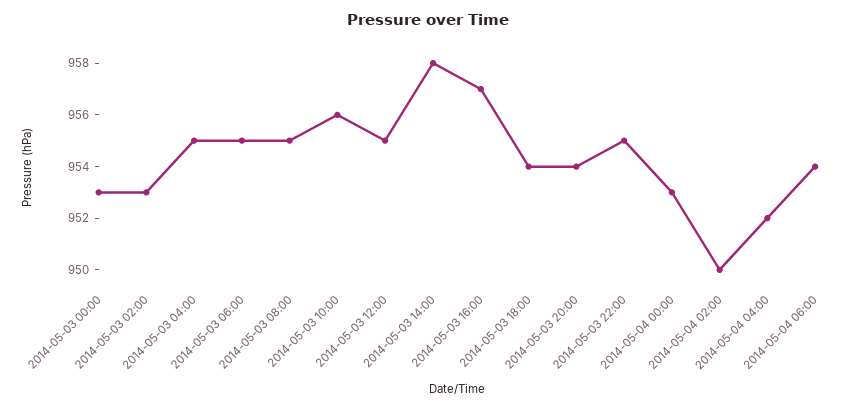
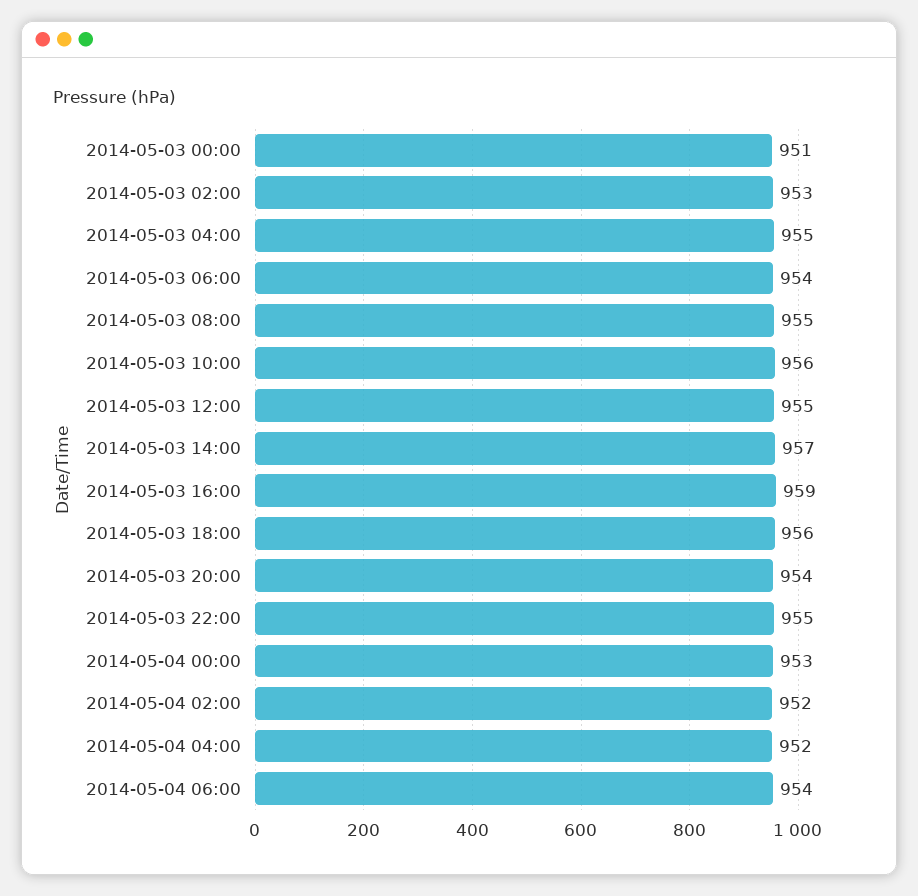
  {
-   "2014-05-03 00:00": 953,
+   "2014-05-03 00:00": 951,
    "2014-05-03 02:00": 953,
    "2014-05-03 04:00": 955,
-   "2014-05-03 06:00": 955,
+   "2014-05-03 06:00": 954,
    "2014-05-03 08:00": 955,
    "2014-05-03 10:00": 956,
    "2014-05-03 12:00": 955,
-   "2014-05-03 14:00": 958,
+   "2014-05-03 14:00": 957,
-   "2014-05-03 16:00": 957,
+   "2014-05-03 16:00": 959,
-   "2014-05-03 18:00": 954,
+   "2014-05-03 18:00": 956,
    "2014-05-03 20:00": 954,
    "2014-05-03 22:00": 955,
    "2014-05-04 00:00": 953,
-   "2014-05-04 02:00": 950,
+   "2014-05-04 02:00": 952,
    "2014-05-04 04:00": 952,
    "2014-05-04 06:00": 954
  }

